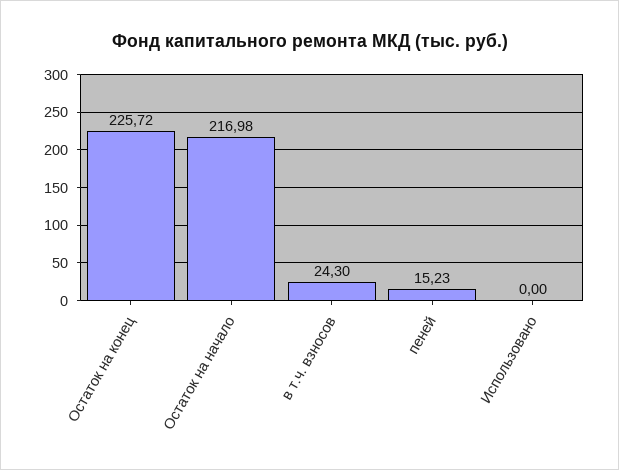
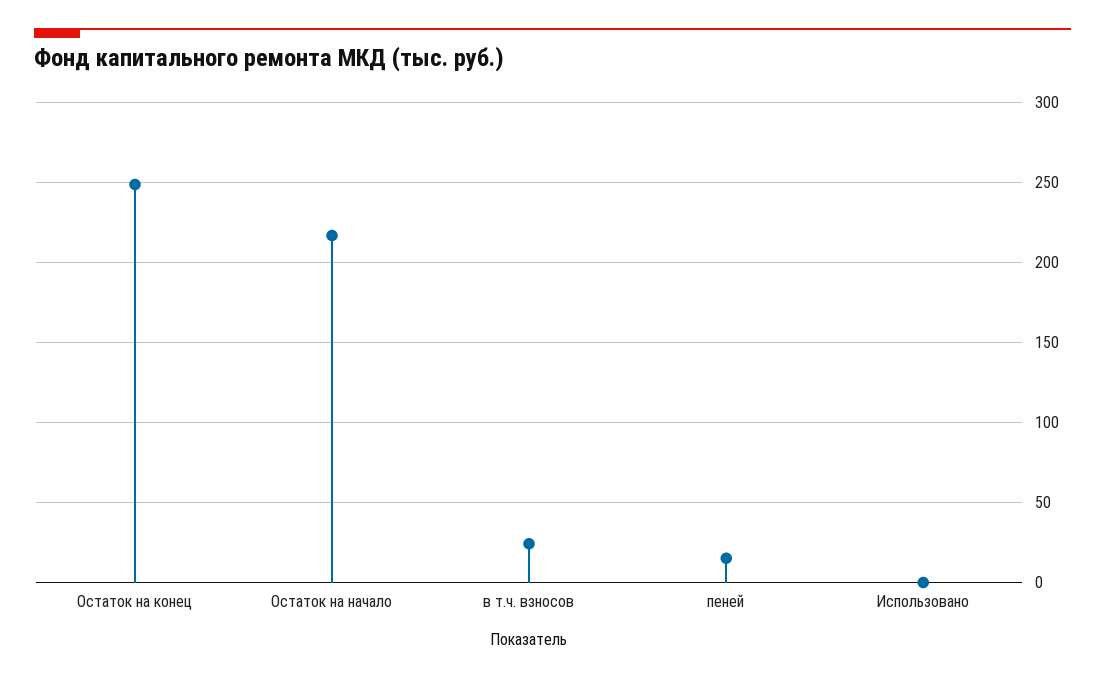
  {
-   "Остаток на конец": 225.72,
+   "Остаток на конец": 250,
    "Остаток на начало": 216.98,
    "в т.ч. взносов": 24.3,
    "пеней": 15.23,
    "Использовано": 0
  }

